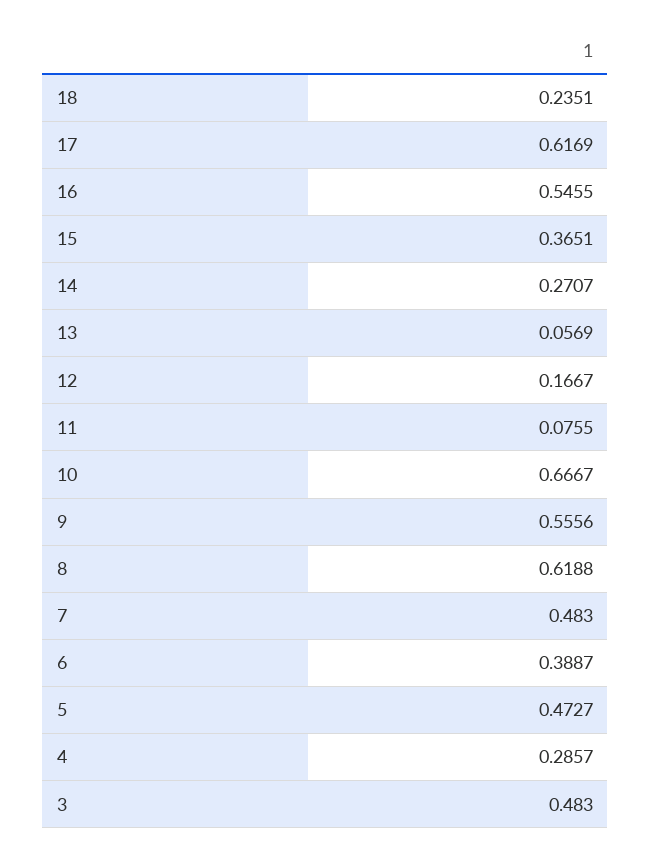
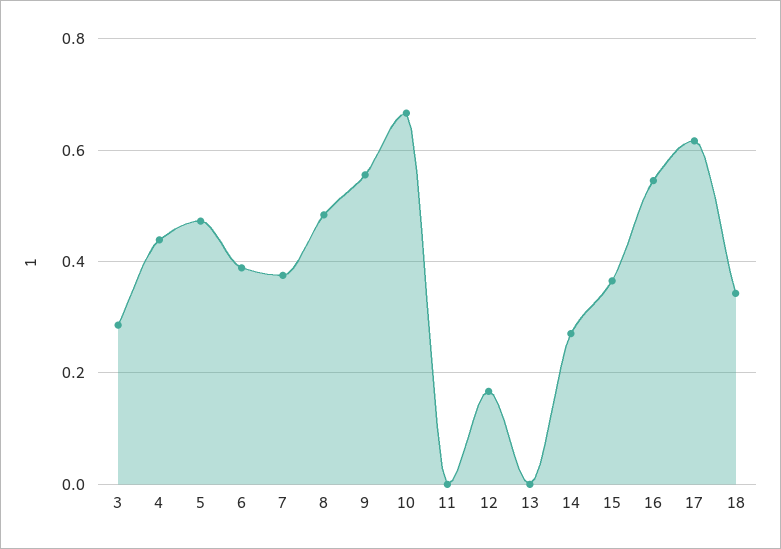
  {
-   "18": 0.2351,
+   "18": 0.34,
    "17": 0.6169,
    "16": 0.5455,
    "15": 0.3651,
    "14": 0.2707,
-   "13": 0.0569,
+   "13": 0,
    "12": 0.1667,
-   "11": 0.0755,
+   "11": 0,
    "10": 0.6667,
    "9": 0.5556,
-   "8": 0.6188,
+   "8": 0.48,
-   "7": 0.483,
+   "7": 0.38,
    "6": 0.3887,
    "5": 0.4727,
-   "4": 0.2857,
+   "4": 0.44,
-   "3": 0.483
+   "3": 0.28
  }

